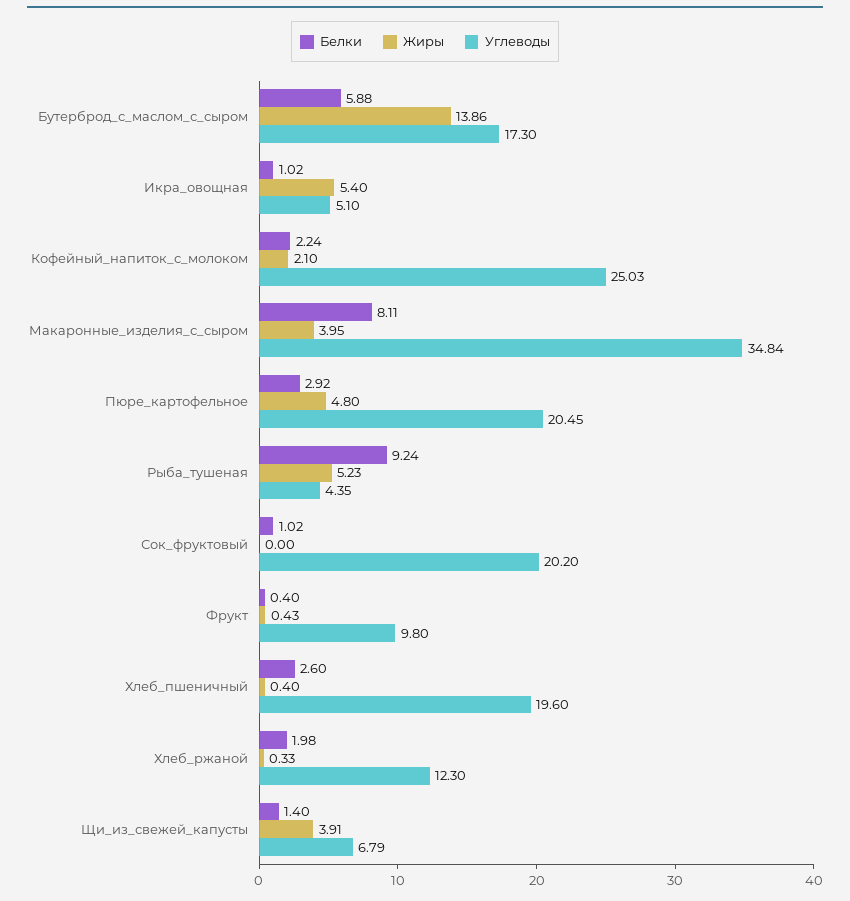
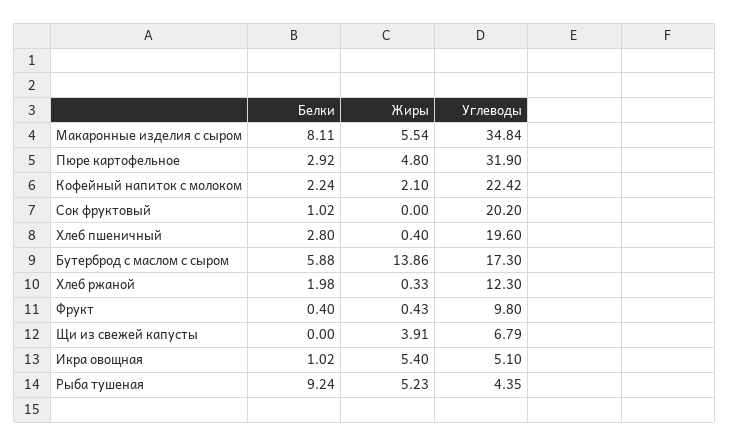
  {
    "Белки": {
      "Бутерброд_с_маслом_с_сыром": 5.88,
      "Икра_овощная": 1.02,
      "Кофейный_напиток_с_молоком": 2.24,
      "Макаронные_изделия_с_сыром": 8.11,
      "Пюре_картофельное": 2.92,
      "Рыба_тушеная": 9.24,
      "Сок_фруктовый": 1.02,
      "Фрукт": 0.4,
-     "Хлеб_пшеничный": 2.6,
+     "Хлеб_пшеничный": 2.8,
      "Хлеб_ржаной": 1.98,
-     "Щи_из_свежей_капусты": 1.4
+     "Щи_из_свежей_капусты": 0
    },
    "Жиры": {
      "Бутерброд_с_маслом_с_сыром": 13.86,
      "Икра_овощная": 5.4,
      "Кофейный_напиток_с_молоком": 2.1,
-     "Макаронные_изделия_с_сыром": 3.95,
+     "Макаронные_изделия_с_сыром": 5.54,
      "Пюре_картофельное": 4.8,
      "Рыба_тушеная": 5.23,
      "Сок_фруктовый": 0,
      "Фрукт": 0.43,
      "Хлеб_пшеничный": 0.4,
      "Хлеб_ржаной": 0.33,
      "Щи_из_свежей_капусты": 3.91
    },
    "Углеводы": {
      "Бутерброд_с_маслом_с_сыром": 17.3,
      "Икра_овощная": 5.1,
-     "Кофейный_напиток_с_молоком": 25.03,
+     "Кофейный_напиток_с_молоком": 22.42,
      "Макаронные_изделия_с_сыром": 34.84,
-     "Пюре_картофельное": 20.45,
+     "Пюре_картофельное": 31.9,
      "Рыба_тушеная": 4.35,
      "Сок_фруктовый": 20.2,
      "Фрукт": 9.8,
      "Хлеб_пшеничный": 19.6,
      "Хлеб_ржаной": 12.3,
      "Щи_из_свежей_капусты": 6.79
    }
  }

